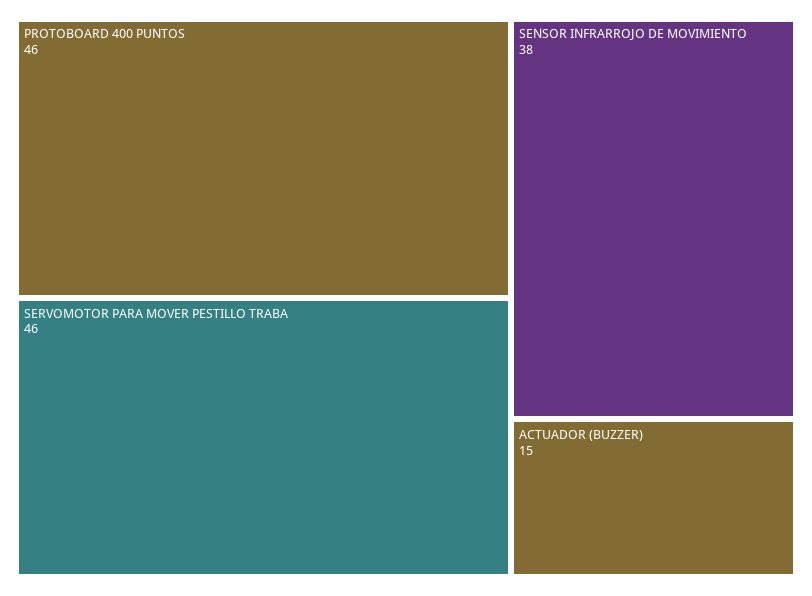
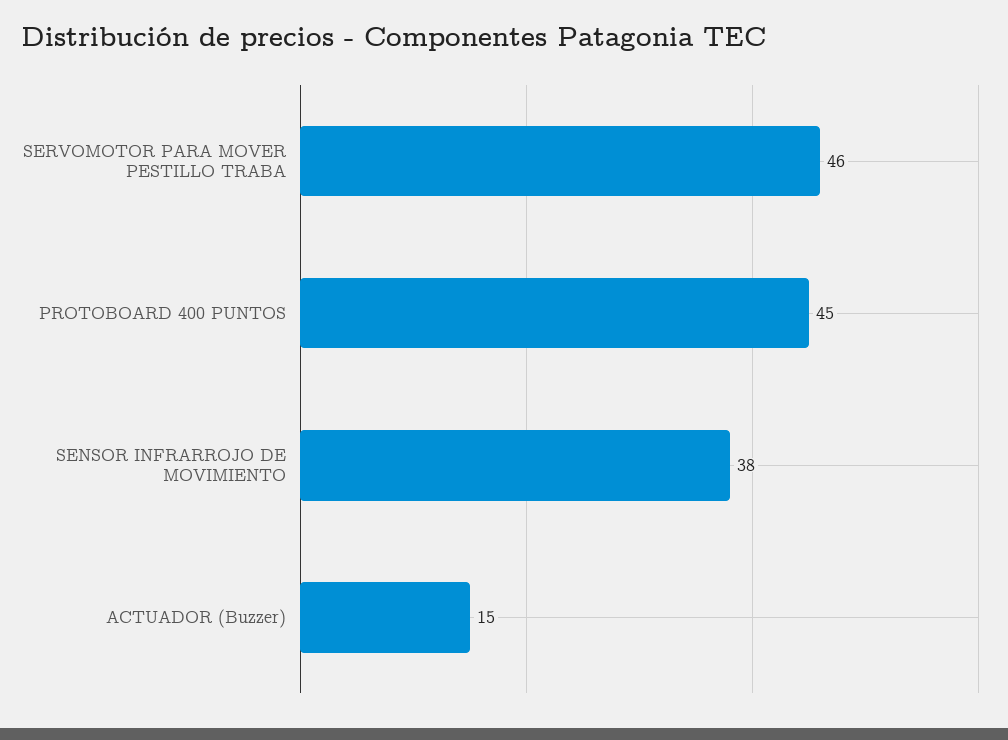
  {
-   "PROTOBOARD 400 PUNTOS": 46,
+   "PROTOBOARD 400 PUNTOS": 45,
    "SERVOMOTOR PARA MOVER PESTILLO TRABA": 46,
    "SENSOR INFRARROJO DE MOVIMIENTO": 38,
    "ACTUADOR (BUZZER)": 15
  }

